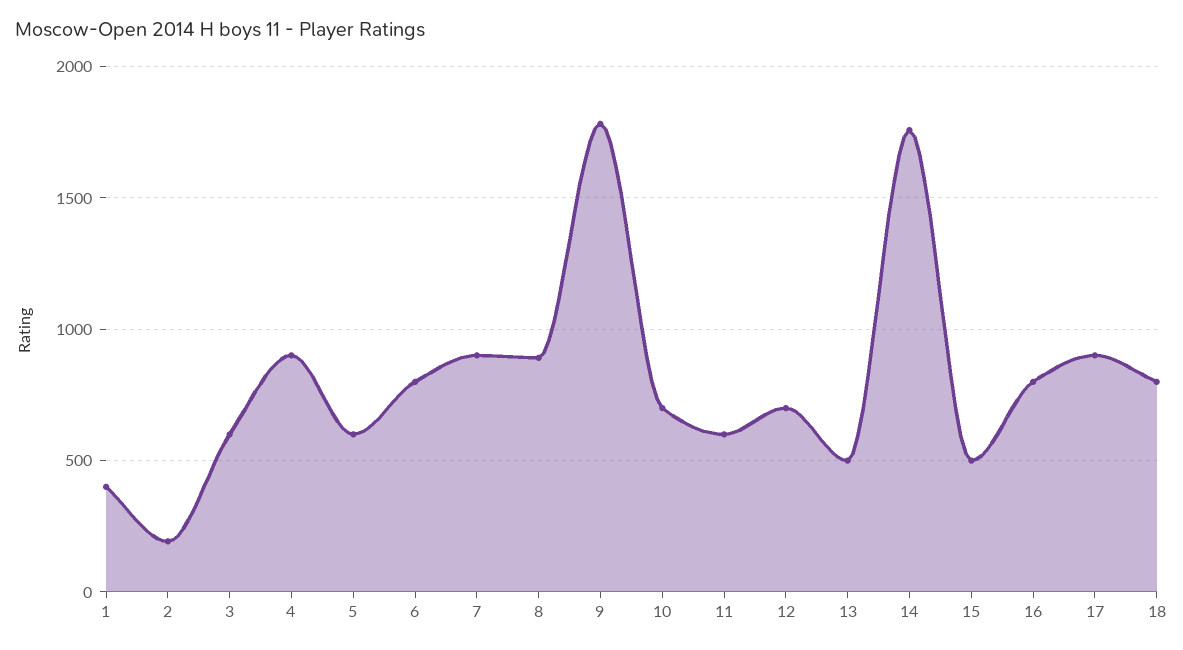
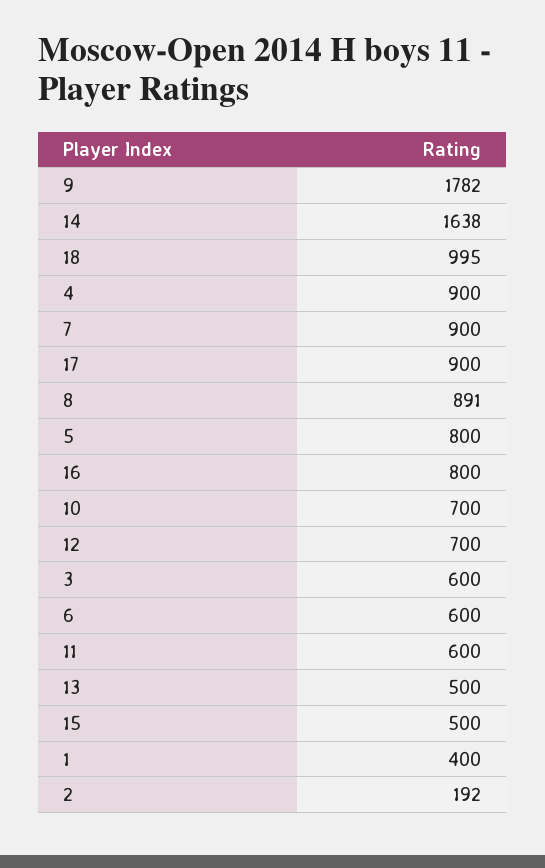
  {
    "1": 400,
    "2": 192,
    "3": 600,
    "4": 900,
-   "5": 600,
+   "5": 800,
-   "6": 800,
+   "6": 600,
    "7": 900,
    "8": 891,
    "9": 1782,
    "10": 700,
    "11": 600,
    "12": 700,
    "13": 500,
-   "14": 1750,
+   "14": 1638,
    "15": 500,
    "16": 800,
    "17": 900,
-   "18": 800
+   "18": 995
  }

